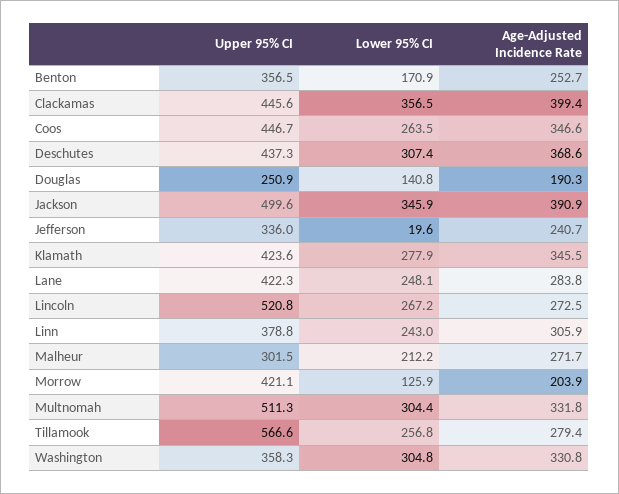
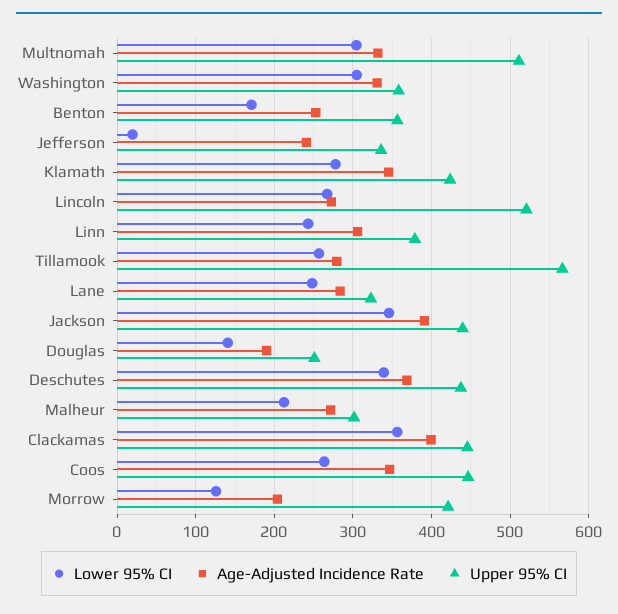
  {
    "Upper 95% CI": {
      "Benton": 356.5,
      "Clackamas": 445.6,
      "Coos": 446.7,
      "Deschutes": 437.3,
      "Douglas": 250.9,
-     "Jackson": 499.6,
+     "Jackson": 440,
      "Jefferson": 336,
      "Klamath": 423.6,
-     "Lane": 422.3,
+     "Lane": 320,
      "Lincoln": 520.8,
      "Linn": 378.8,
      "Malheur": 301.5,
      "Morrow": 421.1,
      "Multnomah": 511.3,
      "Tillamook": 566.6,
      "Washington": 358.3
    },
    "Lower 95% CI": {
      "Benton": 170.9,
      "Clackamas": 356.5,
      "Coos": 263.5,
-     "Deschutes": 307.4,
+     "Deschutes": 340,
      "Douglas": 140.8,
      "Jackson": 345.9,
      "Jefferson": 19.6,
      "Klamath": 277.9,
      "Lane": 248.1,
      "Lincoln": 267.2,
      "Linn": 243,
      "Malheur": 212.2,
      "Morrow": 125.9,
      "Multnomah": 304.4,
      "Tillamook": 256.8,
      "Washington": 304.8
    },
    "Age-Adjusted Incidence Rate": {
      "Benton": 252.7,
      "Clackamas": 399.4,
      "Coos": 346.6,
      "Deschutes": 368.6,
      "Douglas": 190.3,
      "Jackson": 390.9,
      "Jefferson": 240.7,
      "Klamath": 345.5,
      "Lane": 283.8,
      "Lincoln": 272.5,
      "Linn": 305.9,
      "Malheur": 271.7,
      "Morrow": 203.9,
      "Multnomah": 331.8,
      "Tillamook": 279.4,
      "Washington": 330.8
    }
  }

